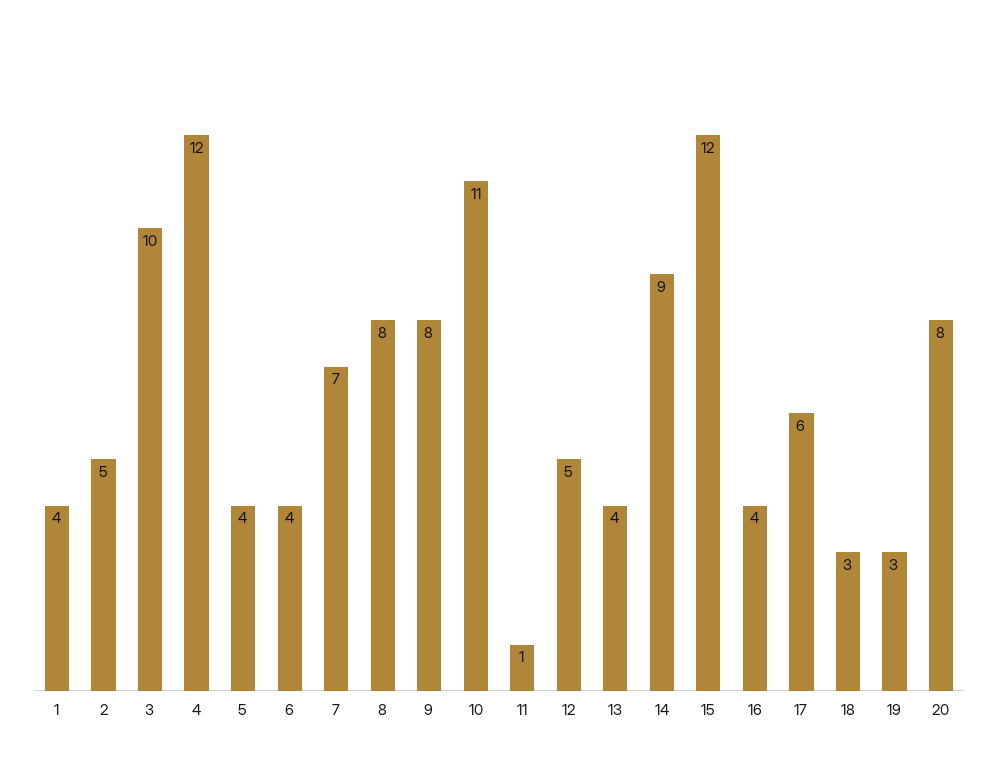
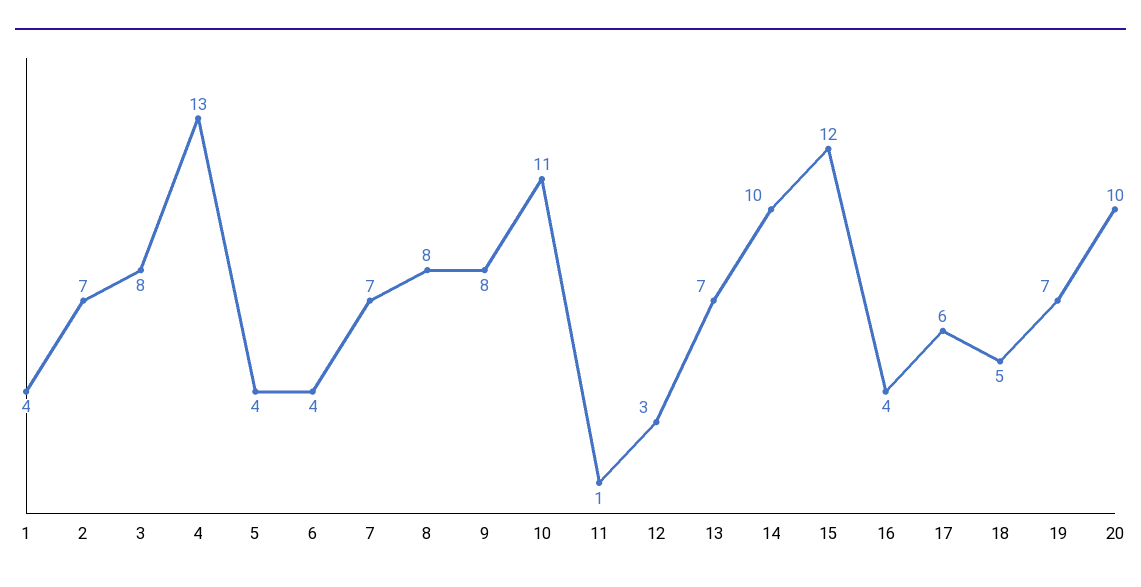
  {
    "1": 4,
-   "2": 5,
+   "2": 7,
-   "3": 10,
+   "3": 8,
-   "4": 12,
+   "4": 13,
    "5": 4,
    "6": 4,
    "7": 7,
    "8": 8,
    "9": 8,
    "10": 11,
    "11": 1,
-   "12": 5,
+   "12": 3,
-   "13": 4,
+   "13": 7,
-   "14": 9,
+   "14": 10,
    "15": 12,
    "16": 4,
    "17": 6,
-   "18": 3,
+   "18": 5,
-   "19": 3,
+   "19": 7,
-   "20": 8
+   "20": 10
  }

